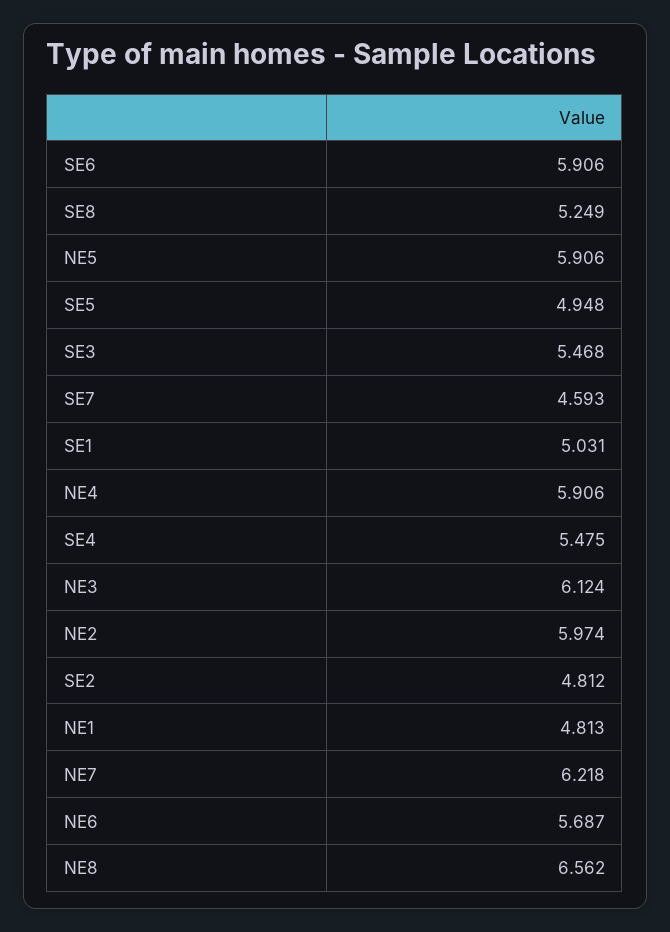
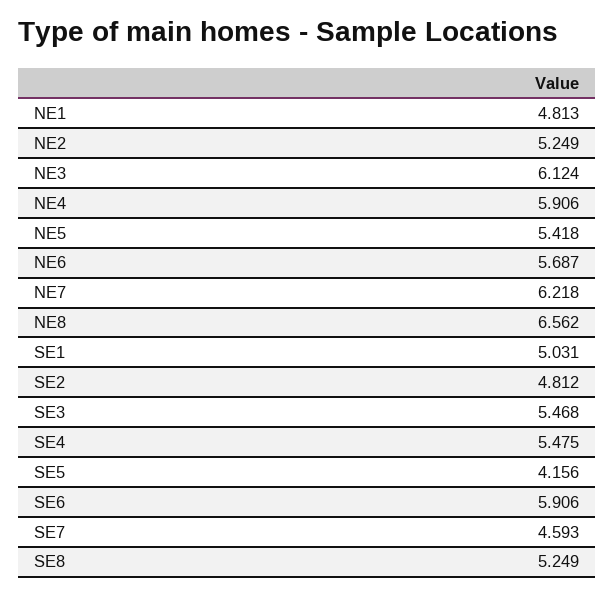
  {
    "SE6": 5.906,
    "SE8": 5.249,
-   "NE5": 5.906,
+   "NE5": 5.418,
-   "SE5": 4.948,
+   "SE5": 4.156,
    "SE3": 5.468,
    "SE7": 4.593,
    "SE1": 5.031,
    "NE4": 5.906,
    "SE4": 5.475,
    "NE3": 6.124,
-   "NE2": 5.974,
+   "NE2": 5.249,
    "SE2": 4.812,
    "NE1": 4.813,
    "NE7": 6.218,
    "NE6": 5.687,
    "NE8": 6.562
  }

